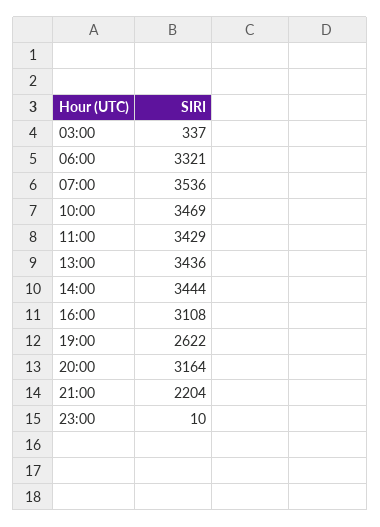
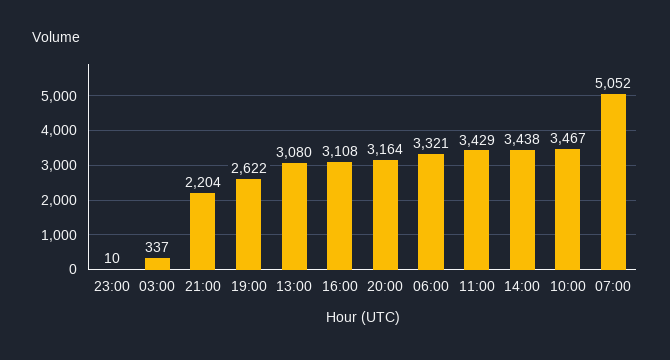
  {
    "03:00": 337,
    "06:00": 3321,
-   "07:00": 3536,
+   "07:00": 5052,
-   "10:00": 3469,
+   "10:00": 3467,
    "11:00": 3429,
-   "13:00": 3436,
+   "13:00": 3080,
-   "14:00": 3444,
+   "14:00": 3438,
    "16:00": 3108,
    "19:00": 2622,
    "20:00": 3164,
    "21:00": 2204,
    "23:00": 10
  }

